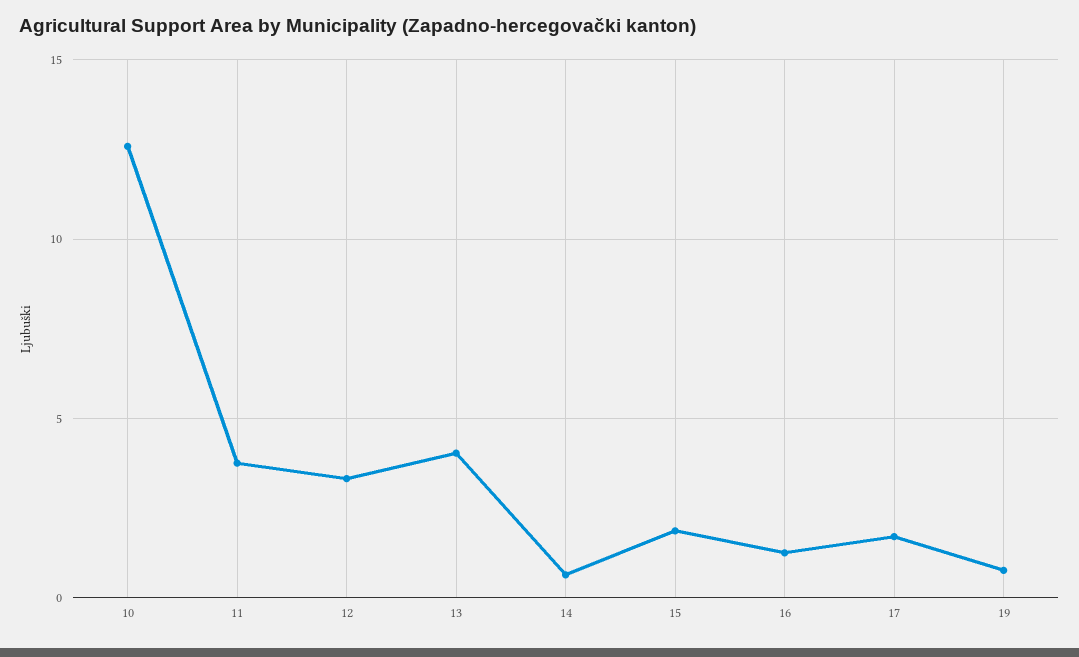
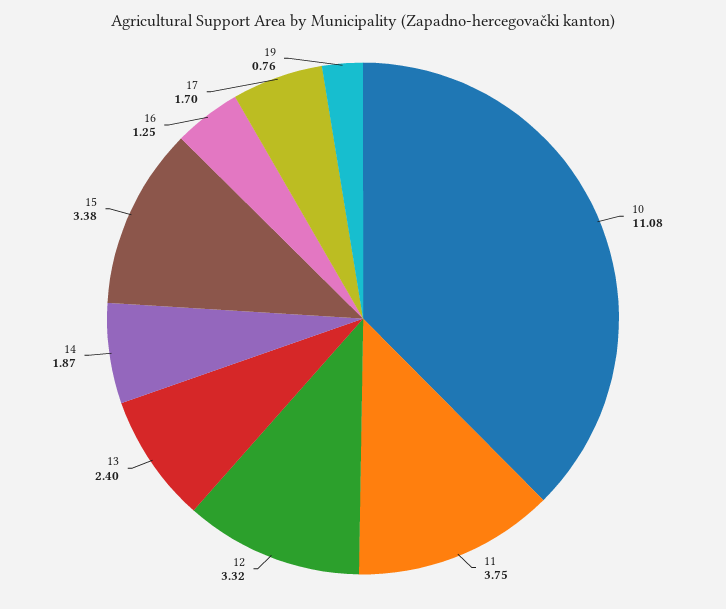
  {
-   "10": 12.5,
+   "10": 11.08,
    "11": 3.75,
    "12": 3.32,
-   "13": 4,
+   "13": 2.4,
-   "14": 0.5,
+   "14": 1.87,
-   "15": 2,
+   "15": 3.38,
    "16": 1.25,
    "17": 1.7,
    "19": 0.76
  }

